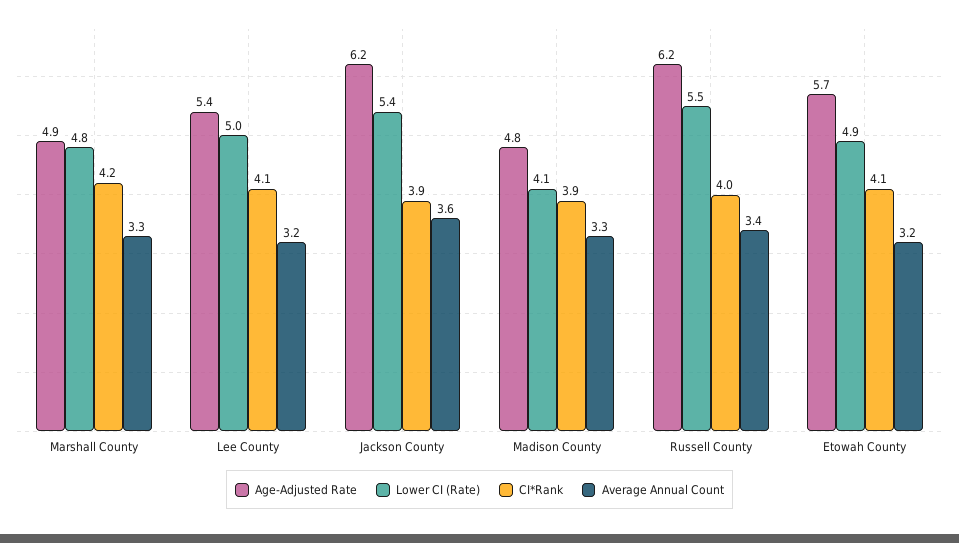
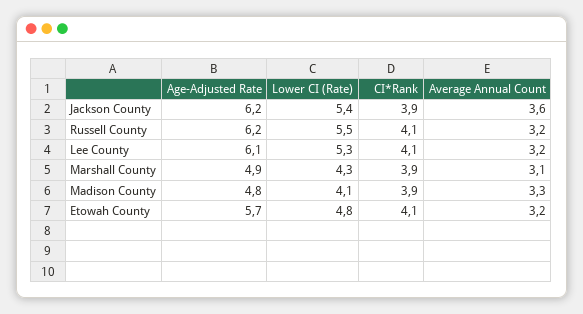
  {
    "Age-Adjusted Rate": {
      "Marshall County": 4.9,
-     "Lee County": 5.4,
+     "Lee County": 6.1,
      "Jackson County": 6.2,
      "Madison County": 4.8,
      "Russell County": 6.2,
      "Etowah County": 5.7
    },
    "Lower CI (Rate)": {
-     "Marshall County": 4.8,
+     "Marshall County": 4.3,
-     "Lee County": 5,
+     "Lee County": 5.3,
      "Jackson County": 5.4,
      "Madison County": 4.1,
      "Russell County": 5.5,
-     "Etowah County": 4.9
+     "Etowah County": 4.8
    },
    "CI*Rank": {
-     "Marshall County": 4.2,
+     "Marshall County": 3.9,
      "Lee County": 4.1,
      "Jackson County": 3.9,
      "Madison County": 3.9,
-     "Russell County": 4,
+     "Russell County": 4.1,
      "Etowah County": 4.1
    },
    "Average Annual Count": {
-     "Marshall County": 3.3,
+     "Marshall County": 3.1,
      "Lee County": 3.2,
      "Jackson County": 3.6,
      "Madison County": 3.3,
-     "Russell County": 3.4,
+     "Russell County": 3.2,
      "Etowah County": 3.2
    }
  }

